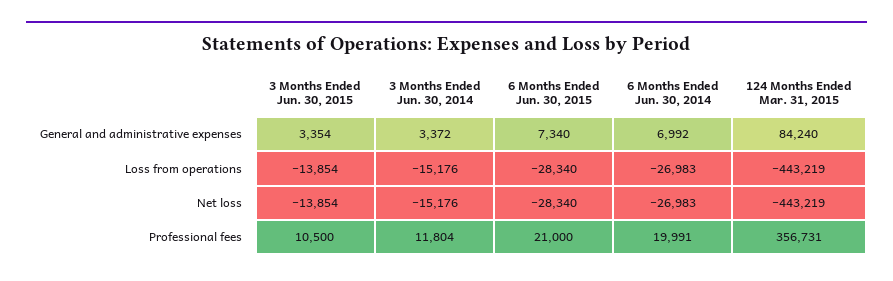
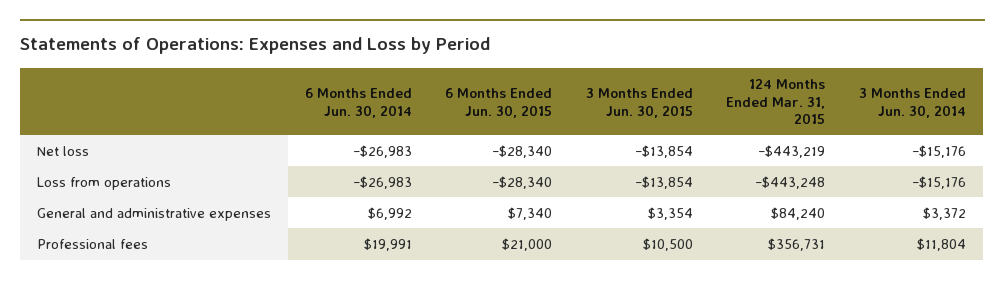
  {
    "3 Months Ended Jun. 30, 2015": {
      "General and administrative expenses": 3354,
      "Loss from operations": -13854,
      "Net loss": -13854,
      "Professional fees": 10500
    },
    "3 Months Ended Jun. 30, 2014": {
      "General and administrative expenses": 3372,
      "Loss from operations": -15176,
      "Net loss": -15176,
      "Professional fees": 11804
    },
    "6 Months Ended Jun. 30, 2015": {
      "General and administrative expenses": 7340,
      "Loss from operations": -28340,
      "Net loss": -28340,
      "Professional fees": 21000
    },
    "6 Months Ended Jun. 30, 2014": {
      "General and administrative expenses": 6992,
      "Loss from operations": -26983,
      "Net loss": -26983,
      "Professional fees": 19991
    },
    "124 Months Ended Mar. 31, 2015": {
      "General and administrative expenses": 84240,
-     "Loss from operations": -443219,
+     "Loss from operations": -443248,
      "Net loss": -443219,
      "Professional fees": 356731
    }
  }

